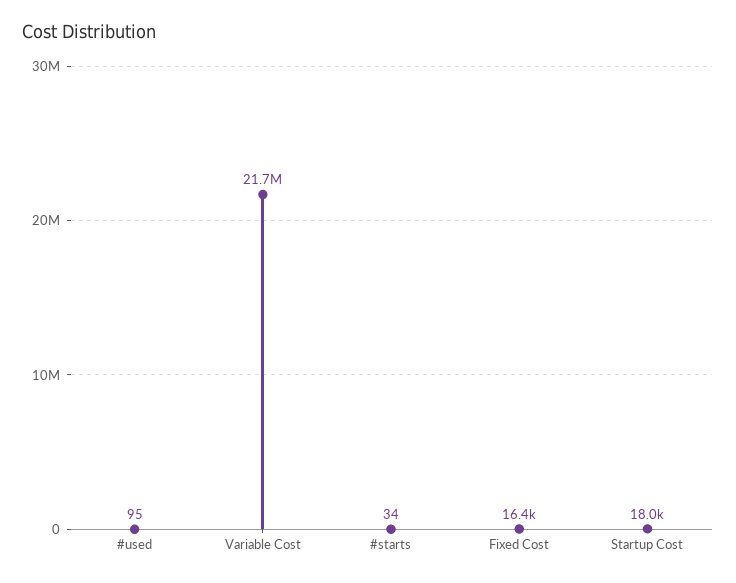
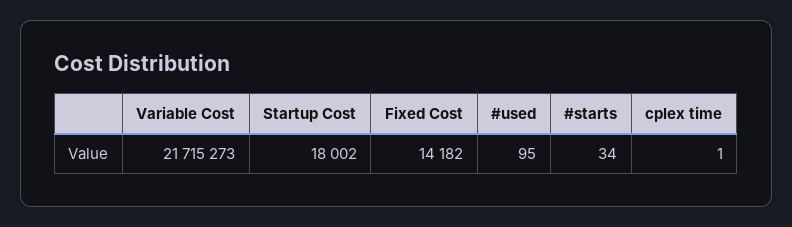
  {
    "#used": 95,
    "Variable Cost": 21715273,
    "#starts": 34,
-   "Fixed Cost": 16400,
+   "Fixed Cost": 14182,
-   "Startup Cost": 18002
+   "Startup Cost": 18002,
+   "cplex time": 1
  }

